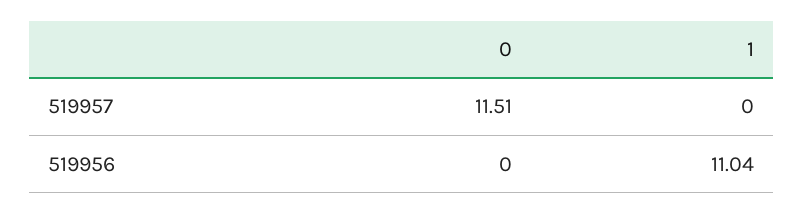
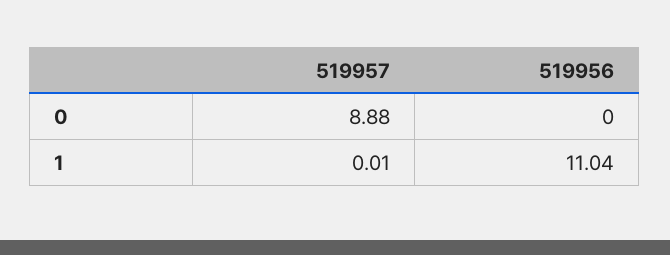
  {
    "0": {
-     "519957": 11.51,
+     "519957": 8.88,
      "519956": 0
    },
    "1": {
-     "519957": 0,
+     "519957": 0.01,
      "519956": 11.04
    }
  }

